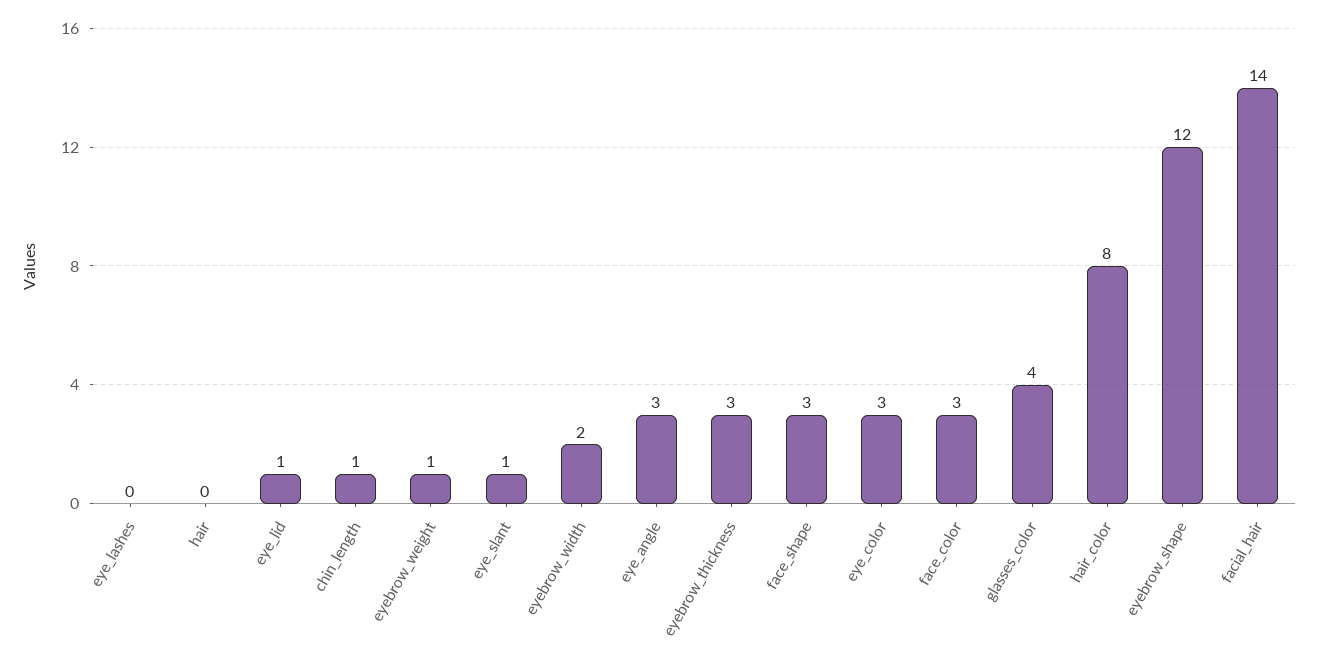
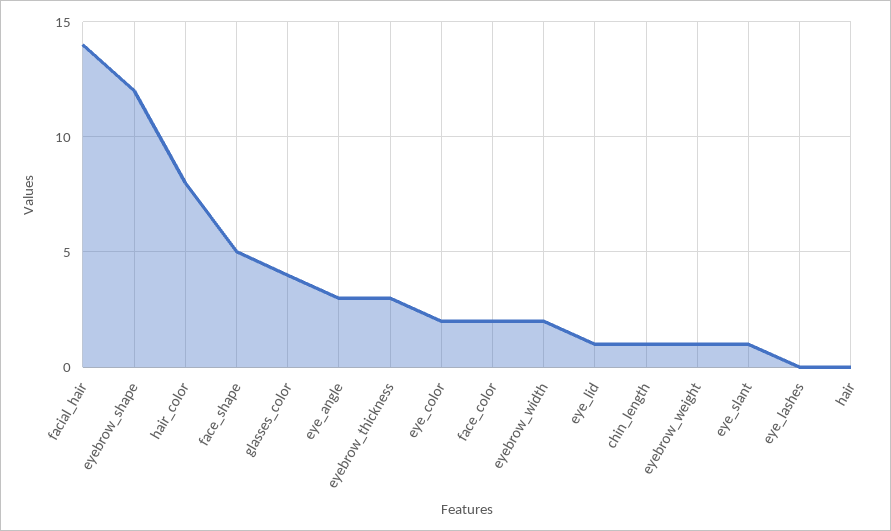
  {
    "eye_lashes": 0,
    "hair": 0,
    "eye_lid": 1,
    "chin_length": 1,
    "eyebrow_weight": 1,
    "eye_slant": 1,
    "eyebrow_width": 2,
    "eye_angle": 3,
    "eyebrow_thickness": 3,
-   "face_shape": 3,
+   "face_shape": 5,
-   "eye_color": 3,
+   "eye_color": 2,
-   "face_color": 3,
+   "face_color": 2,
    "glasses_color": 4,
    "hair_color": 8,
    "eyebrow_shape": 12,
    "facial_hair": 14
  }

